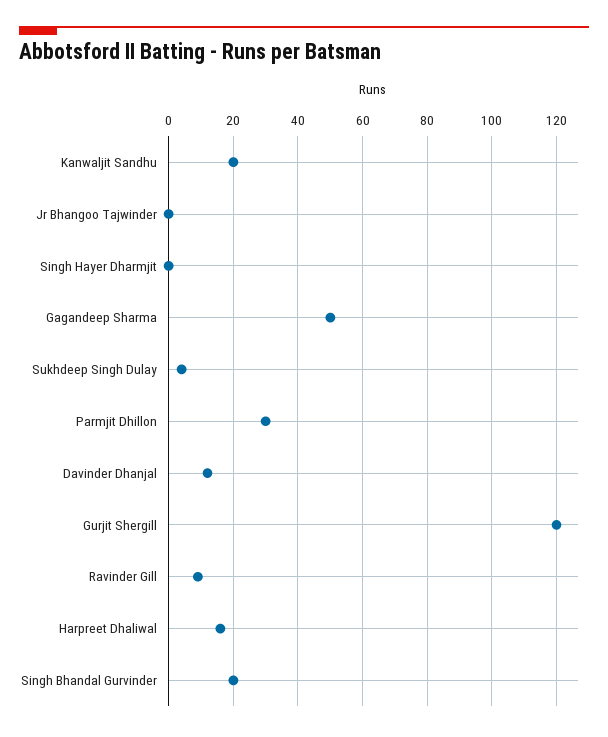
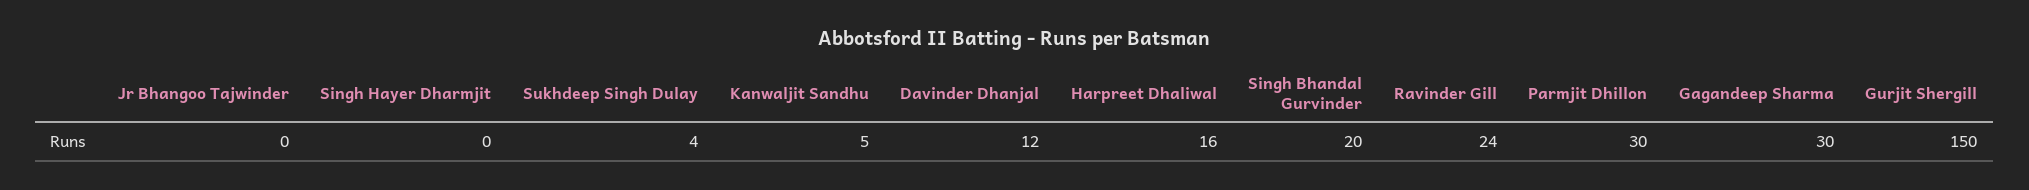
  {
-   "Kanwaljit Sandhu": 20,
+   "Kanwaljit Sandhu": 5,
    "Jr Bhangoo Tajwinder": 0,
    "Singh Hayer Dharmjit": 0,
-   "Gagandeep Sharma": 50,
+   "Gagandeep Sharma": 30,
    "Sukhdeep Singh Dulay": 4,
    "Parmjit Dhillon": 30,
    "Davinder Dhanjal": 12,
-   "Gurjit Shergill": 120,
+   "Gurjit Shergill": 150,
-   "Ravinder Gill": 10,
+   "Ravinder Gill": 24,
    "Harpreet Dhaliwal": 16,
    "Singh Bhandal Gurvinder": 20
  }

